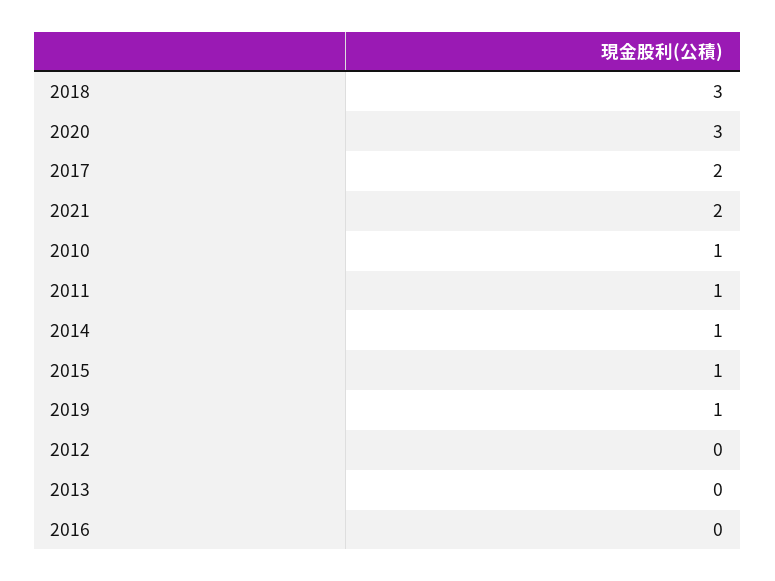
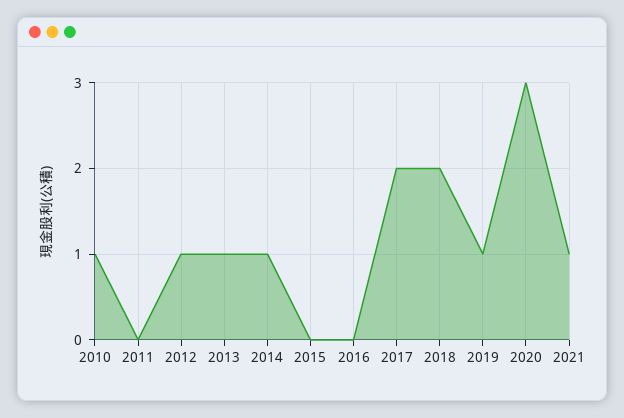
  {
-   "2018": 3,
+   "2018": 2,
    "2020": 3,
    "2017": 2,
-   "2021": 2,
+   "2021": 1,
    "2010": 1,
-   "2011": 1,
+   "2011": 0,
    "2014": 1,
-   "2015": 1,
+   "2015": 0,
    "2019": 1,
-   "2012": 0,
+   "2012": 1,
-   "2013": 0,
+   "2013": 1,
    "2016": 0
  }

